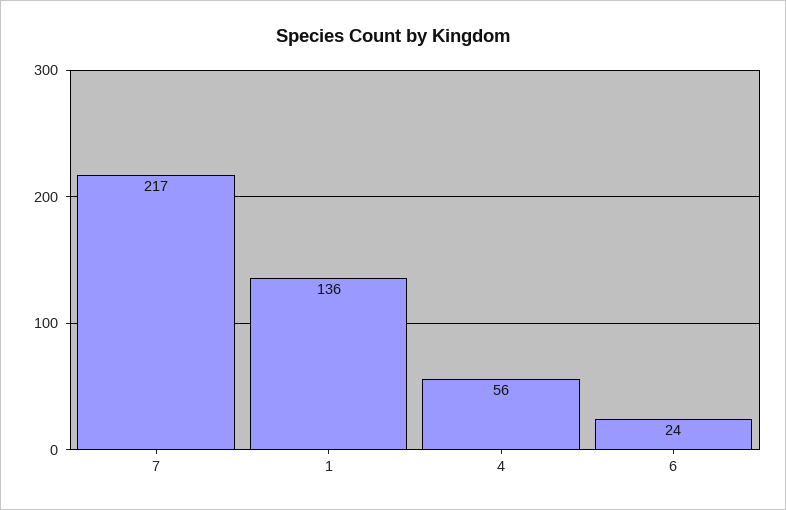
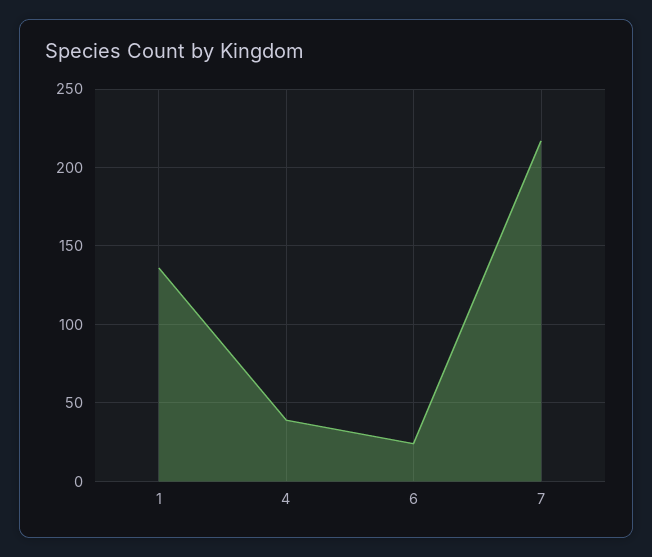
  {
    "7": 217,
    "1": 136,
-   "4": 56,
+   "4": 40,
    "6": 24
  }

